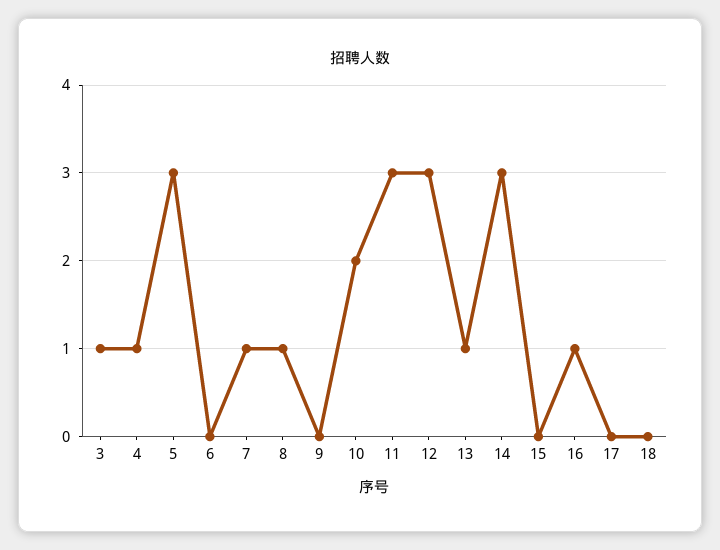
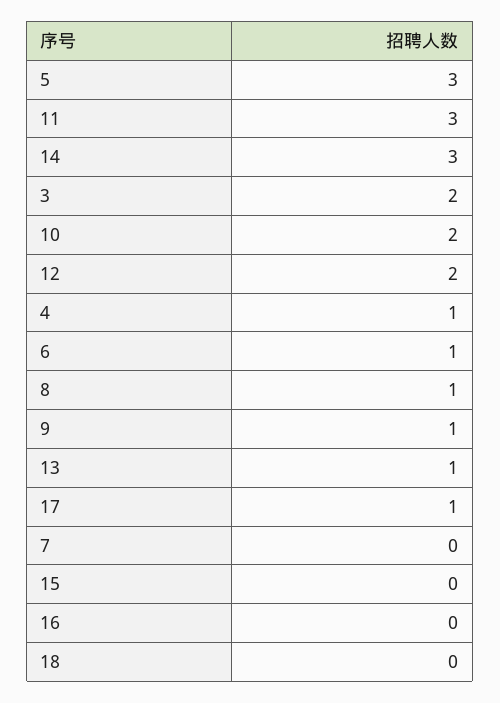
  {
-   "3": 1,
+   "3": 2,
    "4": 1,
    "5": 3,
-   "6": 0,
+   "6": 1,
-   "7": 1,
+   "7": 0,
    "8": 1,
-   "9": 0,
+   "9": 1,
    "10": 2,
    "11": 3,
-   "12": 3,
+   "12": 2,
    "13": 1,
    "14": 3,
    "15": 0,
-   "16": 1,
+   "16": 0,
-   "17": 0,
+   "17": 1,
    "18": 0
  }

